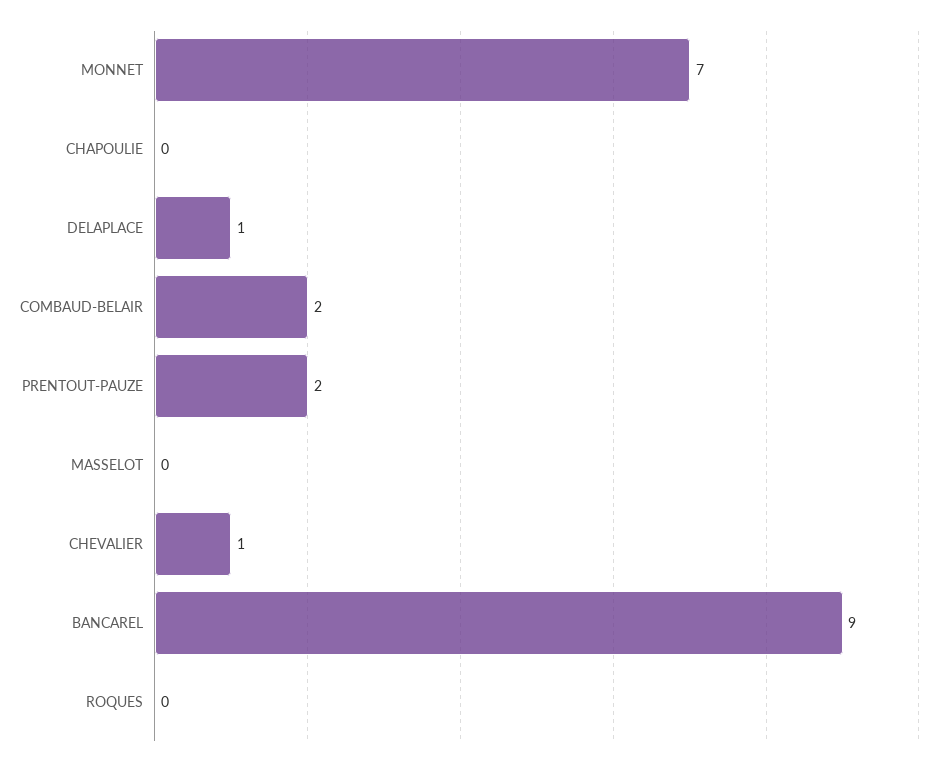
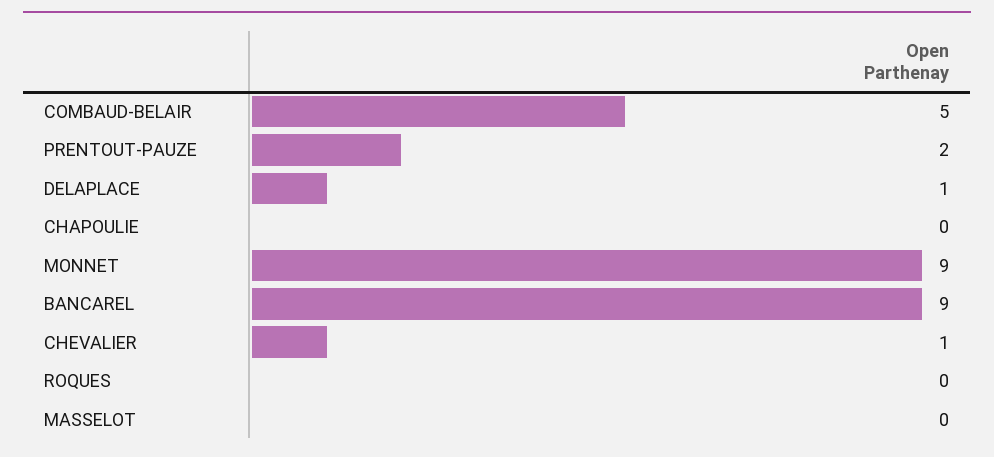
  {
-   "MONNET": 7,
+   "MONNET": 9,
    "CHAPOULIE": 0,
    "DELAPLACE": 1,
-   "COMBAUD-BELAIR": 2,
+   "COMBAUD-BELAIR": 5,
    "PRENTOUT-PAUZE": 2,
    "MASSELOT": 0,
    "CHEVALIER": 1,
    "BANCAREL": 9,
    "ROQUES": 0
  }

